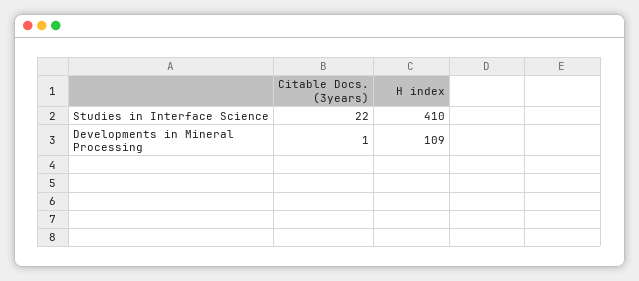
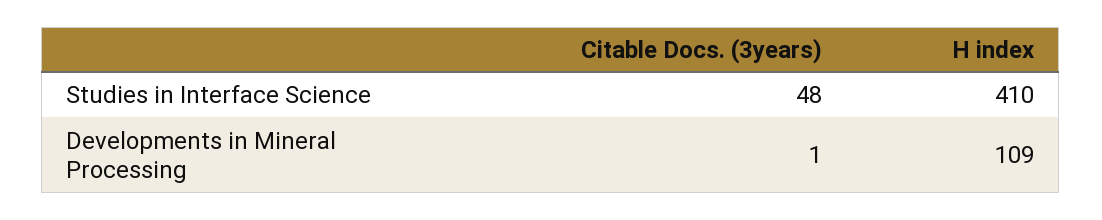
  {
    "Citable Docs. (3years)": {
-     "Studies in Interface Science": 22,
+     "Studies in Interface Science": 48,
      "Developments in Mineral Processing": 1
    },
    "H index": {
      "Studies in Interface Science": 410,
      "Developments in Mineral Processing": 109
    }
  }

